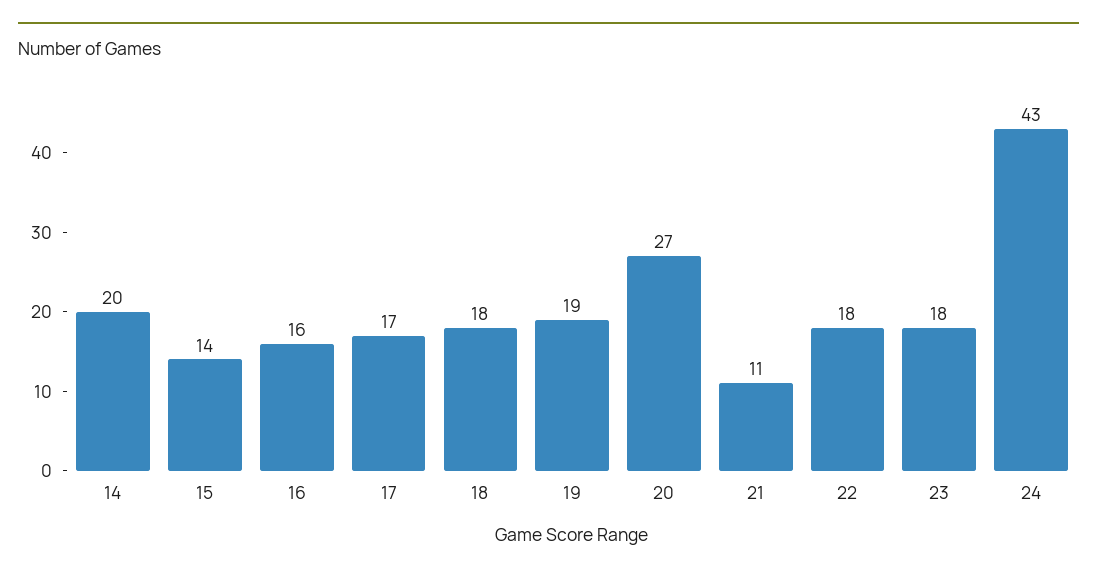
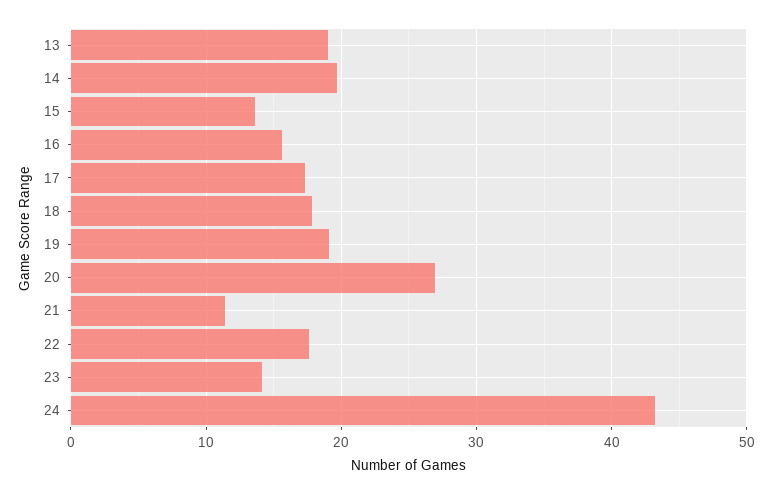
  {
    "14": 20,
    "15": 14,
    "16": 16,
    "17": 17,
    "18": 18,
    "19": 19,
    "20": 27,
    "21": 11,
    "22": 18,
-   "23": 18,
+   "23": 14,
-   "24": 43
+   "24": 43,
+   "13": 19
  }

